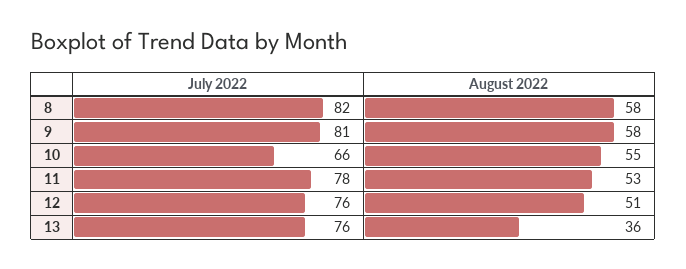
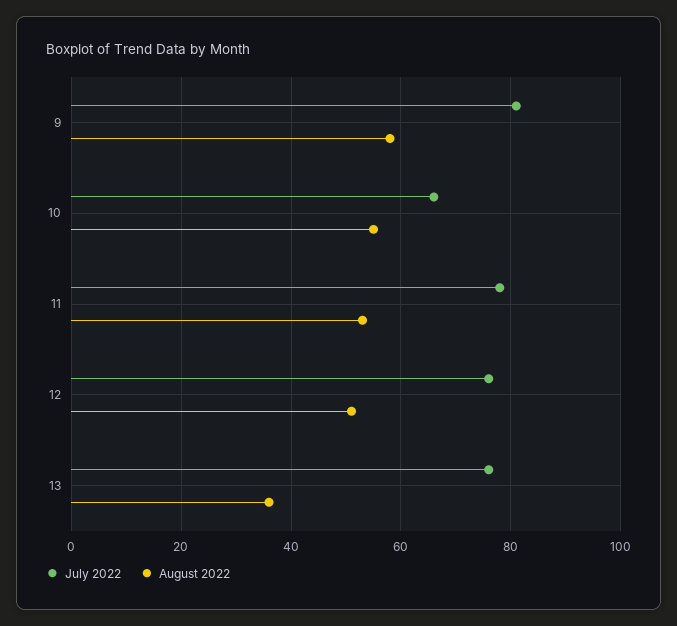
  {
    "July 2022": {
-     "8": 82,
      "9": 81,
      "10": 66,
      "11": 78,
      "12": 76,
      "13": 76
    },
    "August 2022": {
-     "8": 58,
      "9": 58,
      "10": 55,
      "11": 53,
      "12": 51,
      "13": 36
    }
  }

